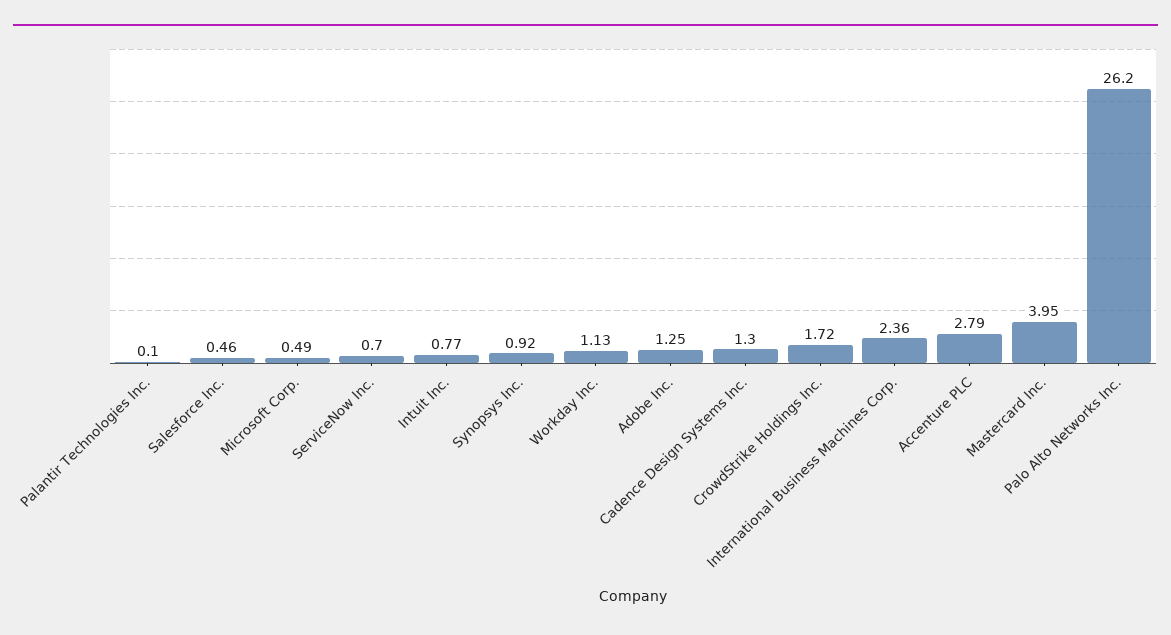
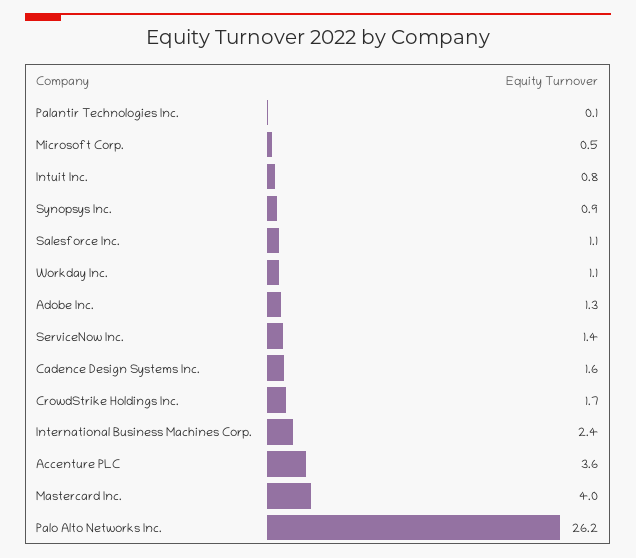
  {
    "Palantir Technologies Inc.": 0.1,
-   "Salesforce Inc.": 0.46,
+   "Salesforce Inc.": 1.1,
    "Microsoft Corp.": 0.49,
-   "ServiceNow Inc.": 0.7,
+   "ServiceNow Inc.": 1.4,
    "Intuit Inc.": 0.77,
    "Synopsys Inc.": 0.92,
    "Workday Inc.": 1.13,
    "Adobe Inc.": 1.25,
-   "Cadence Design Systems Inc.": 1.3,
+   "Cadence Design Systems Inc.": 1.6,
    "CrowdStrike Holdings Inc.": 1.72,
    "International Business Machines Corp.": 2.36,
-   "Accenture PLC": 2.79,
+   "Accenture PLC": 3.6,
    "Mastercard Inc.": 3.95,
    "Palo Alto Networks Inc.": 26.2
  }

